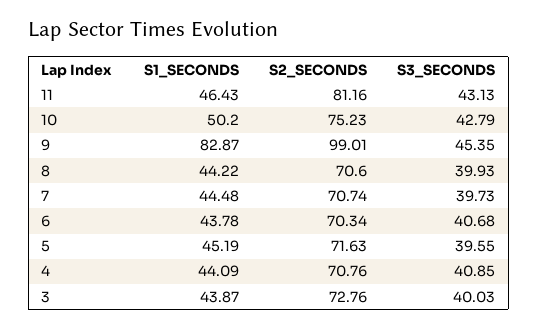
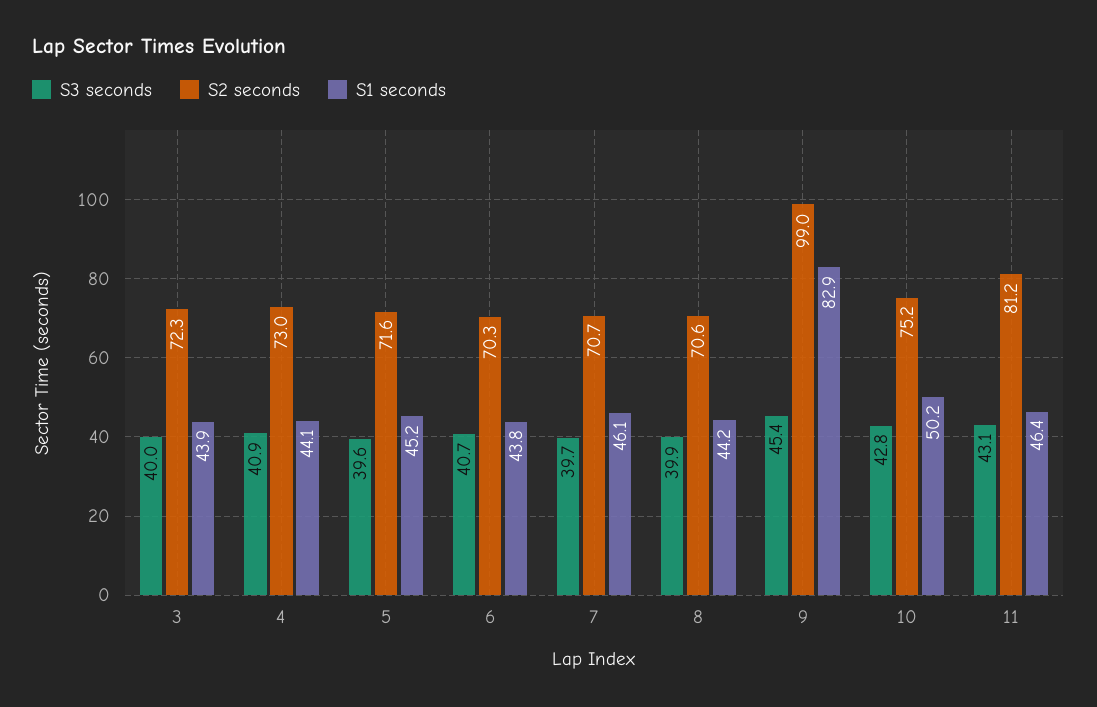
  {
    "S1_SECONDS": {
      "11": 46.43,
      "10": 50.2,
      "9": 82.87,
      "8": 44.22,
-     "7": 44.48,
+     "7": 46.1,
      "6": 43.78,
      "5": 45.19,
      "4": 44.09,
      "3": 43.87
    },
    "S2_SECONDS": {
      "11": 81.16,
      "10": 75.23,
      "9": 99.01,
      "8": 70.6,
      "7": 70.74,
      "6": 70.34,
      "5": 71.63,
-     "4": 70.76,
+     "4": 73,
-     "3": 72.76
+     "3": 72.3
    },
    "S3_SECONDS": {
      "11": 43.13,
      "10": 42.79,
      "9": 45.35,
      "8": 39.93,
      "7": 39.73,
      "6": 40.68,
      "5": 39.55,
      "4": 40.85,
      "3": 40.03
    }
  }

